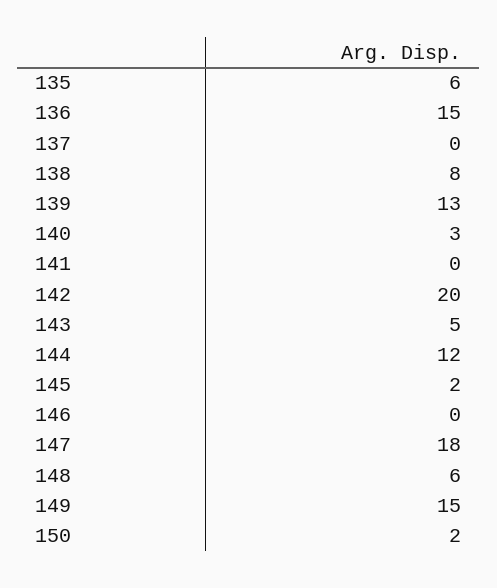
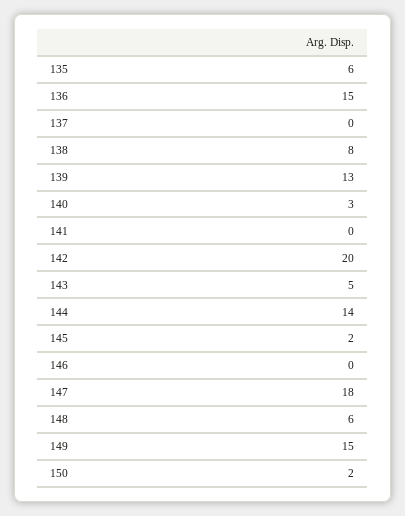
  {
    "135": 6,
    "136": 15,
    "137": 0,
    "138": 8,
    "139": 13,
    "140": 3,
    "141": 0,
    "142": 20,
    "143": 5,
-   "144": 12,
+   "144": 14,
    "145": 2,
    "146": 0,
    "147": 18,
    "148": 6,
    "149": 15,
    "150": 2
  }

